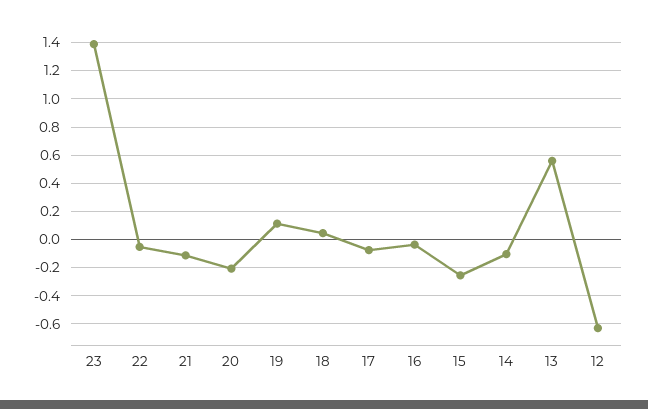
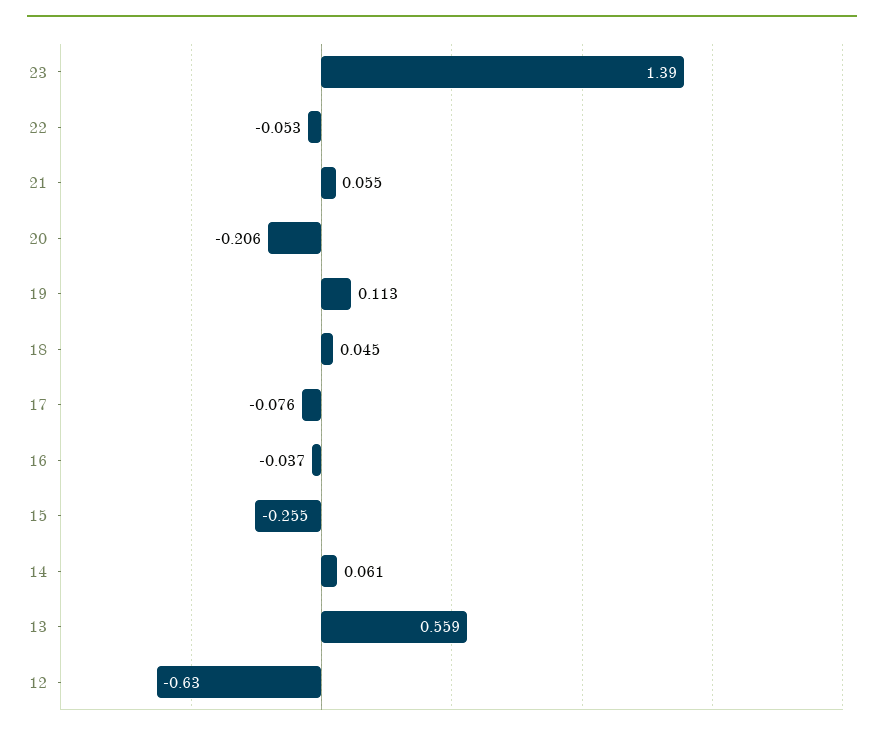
  {
    "23": 1.39,
    "22": -0.053,
-   "21": -0.1,
+   "21": 0.055,
    "20": -0.206,
    "19": 0.113,
    "18": 0.045,
    "17": -0.076,
    "16": -0.037,
    "15": -0.255,
-   "14": -0.1,
+   "14": 0.061,
    "13": 0.559,
    "12": -0.63
  }

